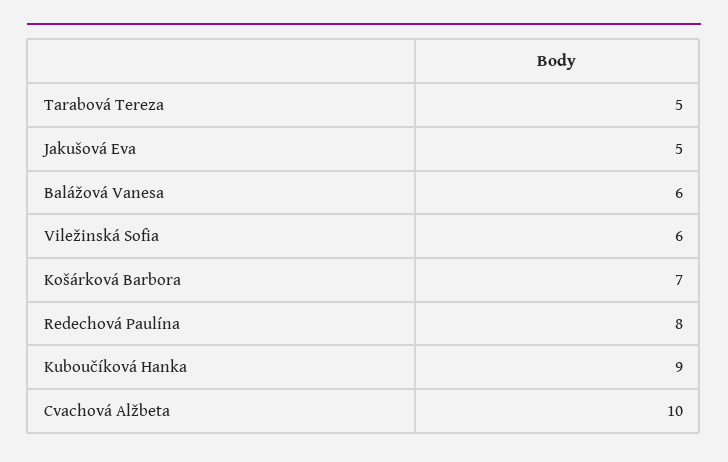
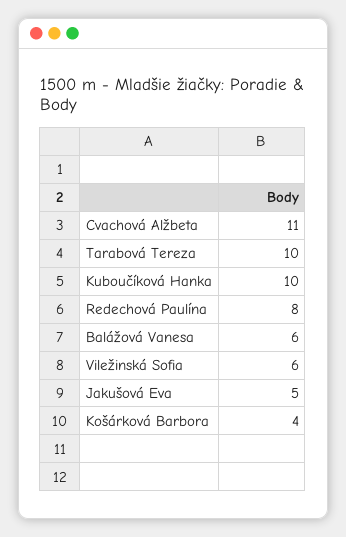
  {
-   "Tarabová Tereza": 5,
+   "Tarabová Tereza": 10,
    "Jakušová Eva": 5,
    "Balážová Vanesa": 6,
    "Viležinská Sofia": 6,
-   "Košárková Barbora": 7,
+   "Košárková Barbora": 4,
    "Redechová Paulína": 8,
-   "Kuboučíková Hanka": 9,
+   "Kuboučíková Hanka": 10,
-   "Cvachová Alžbeta": 10
+   "Cvachová Alžbeta": 11
  }

